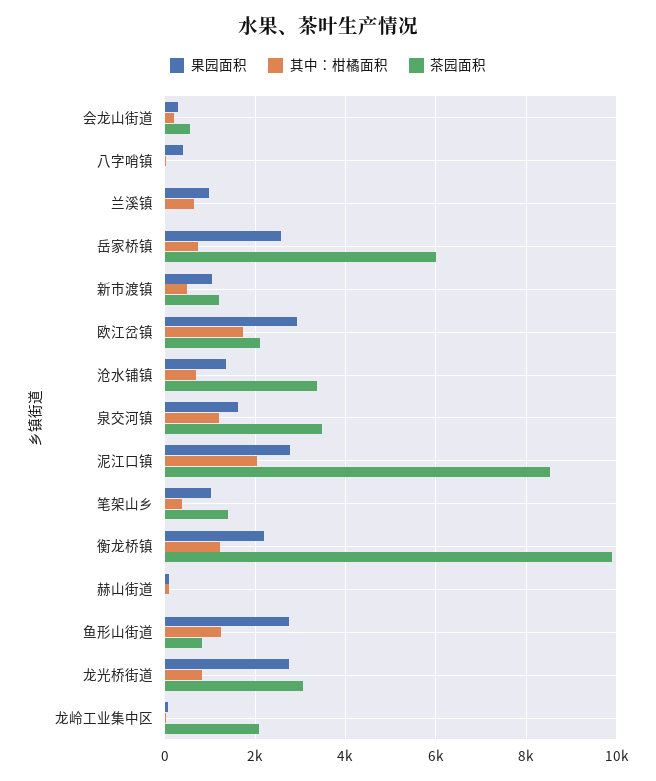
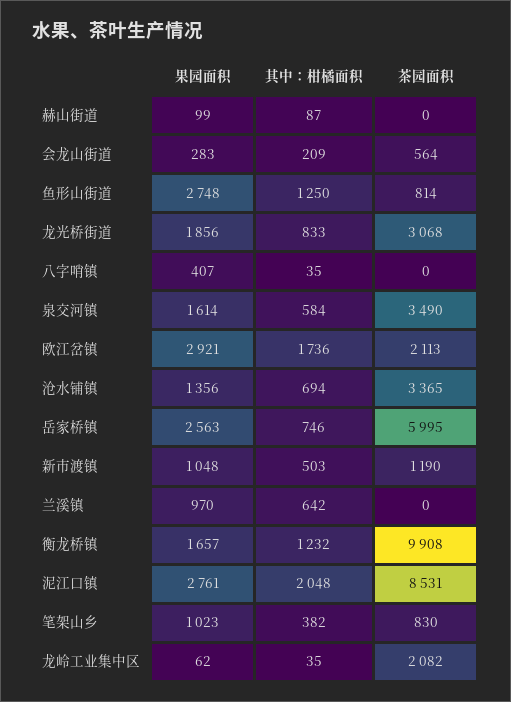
  {
    "果园面积": {
      "会龙山街道": 283,
      "八字哨镇": 407,
      "兰溪镇": 970,
      "岳家桥镇": 2563,
      "新市渡镇": 1048,
      "欧江岔镇": 2921,
      "沧水铺镇": 1356,
      "泉交河镇": 1614,
      "泥江口镇": 2761,
      "笔架山乡": 1023,
-     "衡龙桥镇": 2200,
+     "衡龙桥镇": 1657,
      "赫山街道": 99,
      "鱼形山街道": 2748,
-     "龙光桥街道": 2800,
+     "龙光桥街道": 1856,
      "龙岭工业集中区": 62
    },
    "其中：柑橘面积": {
      "会龙山街道": 209,
      "八字哨镇": 35,
      "兰溪镇": 642,
      "岳家桥镇": 746,
      "新市渡镇": 503,
      "欧江岔镇": 1736,
      "沧水铺镇": 694,
-     "泉交河镇": 1200,
+     "泉交河镇": 584,
      "泥江口镇": 2048,
      "笔架山乡": 382,
      "衡龙桥镇": 1232,
      "赫山街道": 87,
      "鱼形山街道": 1250,
      "龙光桥街道": 833,
      "龙岭工业集中区": 35
    },
    "茶园面积": {
      "会龙山街道": 564,
      "八字哨镇": 0,
      "兰溪镇": 0,
      "岳家桥镇": 5995,
      "新市渡镇": 1190,
      "欧江岔镇": 2113,
      "沧水铺镇": 3365,
      "泉交河镇": 3490,
      "泥江口镇": 8531,
-     "笔架山乡": 1400,
+     "笔架山乡": 830,
      "衡龙桥镇": 9908,
      "赫山街道": 0,
      "鱼形山街道": 814,
      "龙光桥街道": 3068,
      "龙岭工业集中区": 2082
    }
  }

